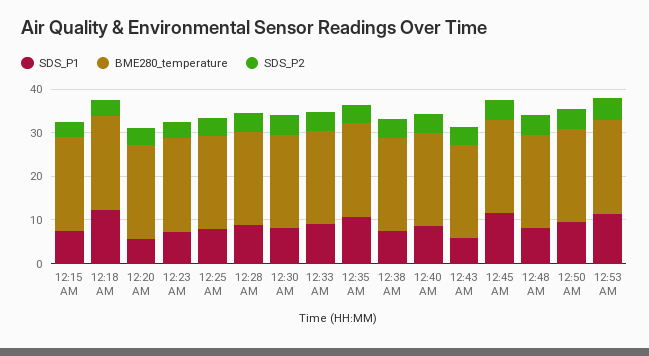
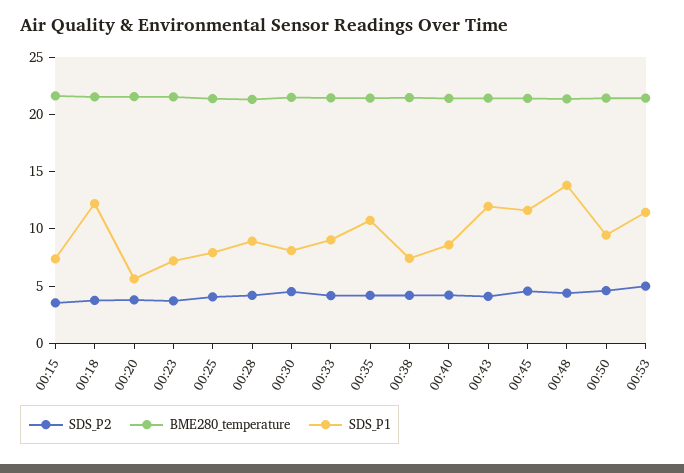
  {
    "SDS_P1": {
      "12:15 AM": 7,
      "12:18 AM": 12,
      "12:20 AM": 6,
      "12:23 AM": 7,
      "12:25 AM": 8,
      "12:28 AM": 9,
      "12:30 AM": 8,
      "12:33 AM": 9,
      "12:35 AM": 11,
      "12:38 AM": 7,
      "12:40 AM": 9,
-     "12:43 AM": 6,
+     "12:43 AM": 12,
      "12:45 AM": 12,
-     "12:48 AM": 8,
+     "12:48 AM": 14,
      "12:50 AM": 9,
      "12:53 AM": 11
    },
    "BME280_temperature": {
      "12:15 AM": 22,
      "12:18 AM": 22,
      "12:20 AM": 22,
      "12:23 AM": 22,
      "12:25 AM": 21,
      "12:28 AM": 21,
      "12:30 AM": 21,
      "12:33 AM": 21,
      "12:35 AM": 21,
      "12:38 AM": 21,
      "12:40 AM": 21,
      "12:43 AM": 21,
      "12:45 AM": 21,
      "12:48 AM": 21,
      "12:50 AM": 21,
      "12:53 AM": 21
    },
    "SDS_P2": {
      "12:15 AM": 4,
      "12:18 AM": 4,
      "12:20 AM": 4,
      "12:23 AM": 4,
      "12:25 AM": 4,
      "12:28 AM": 4,
      "12:30 AM": 5,
      "12:33 AM": 4,
      "12:35 AM": 4,
      "12:38 AM": 4,
      "12:40 AM": 4,
      "12:43 AM": 4,
      "12:45 AM": 5,
      "12:48 AM": 4,
      "12:50 AM": 5,
      "12:53 AM": 5
    }
  }

